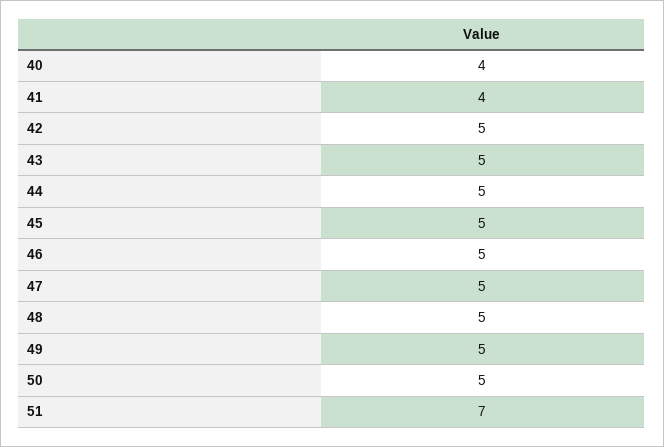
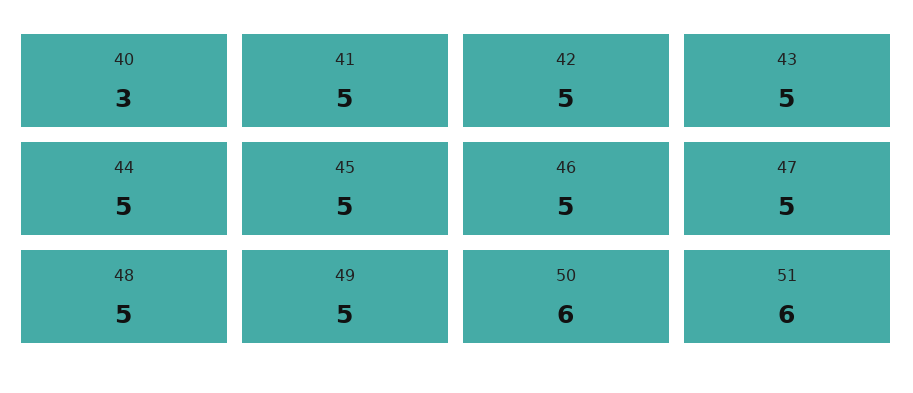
  {
-   "40": 4,
+   "40": 3,
-   "41": 4,
+   "41": 5,
    "42": 5,
    "43": 5,
    "44": 5,
    "45": 5,
    "46": 5,
    "47": 5,
    "48": 5,
    "49": 5,
-   "50": 5,
+   "50": 6,
-   "51": 7
+   "51": 6
  }

